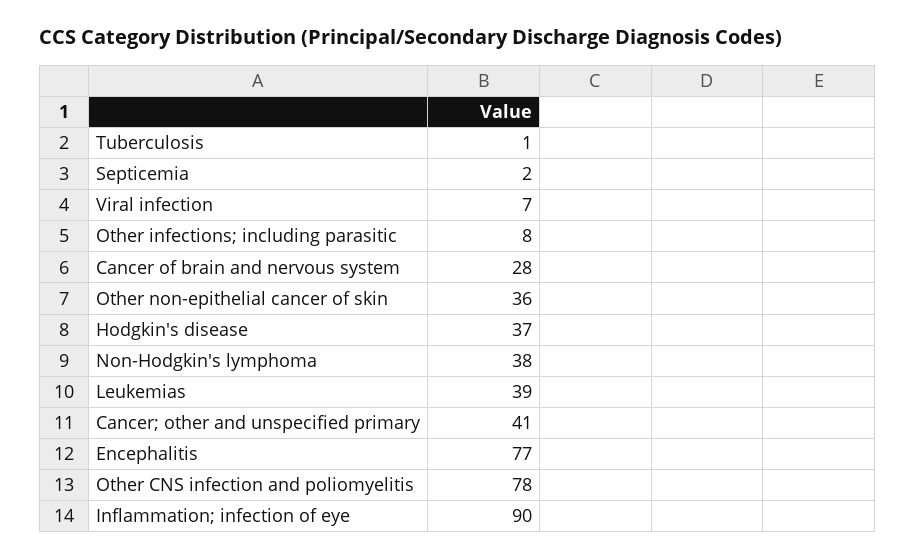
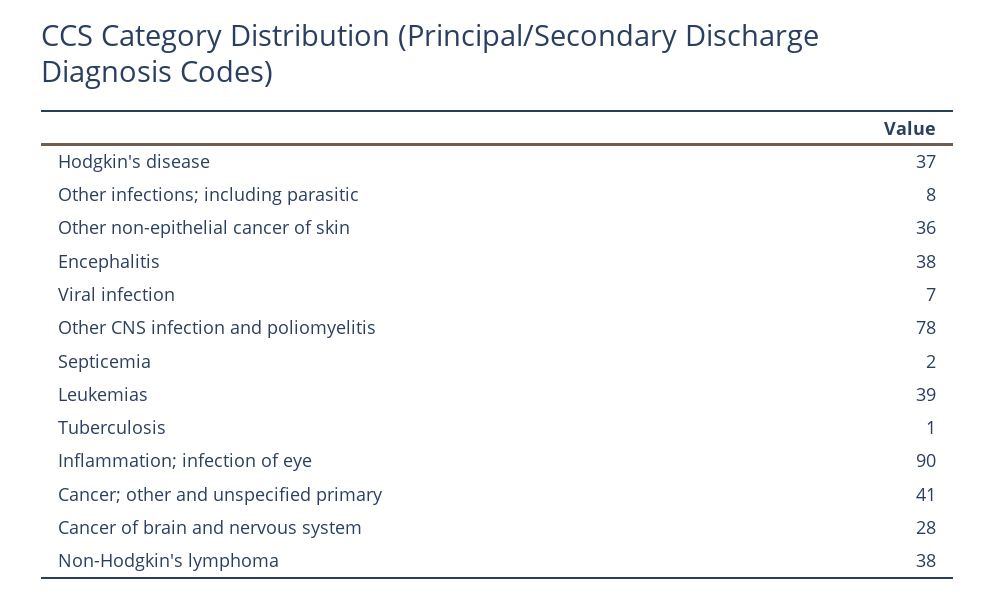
  {
    "Tuberculosis": 1,
    "Septicemia": 2,
    "Viral infection": 7,
    "Other infections; including parasitic": 8,
    "Cancer of brain and nervous system": 28,
    "Other non-epithelial cancer of skin": 36,
    "Hodgkin's disease": 37,
    "Non-Hodgkin's lymphoma": 38,
    "Leukemias": 39,
    "Cancer; other and unspecified primary": 41,
-   "Encephalitis": 77,
+   "Encephalitis": 38,
    "Other CNS infection and poliomyelitis": 78,
    "Inflammation; infection of eye": 90
  }

